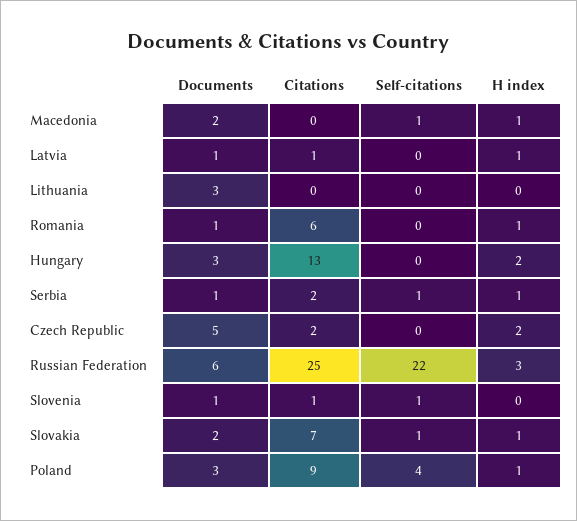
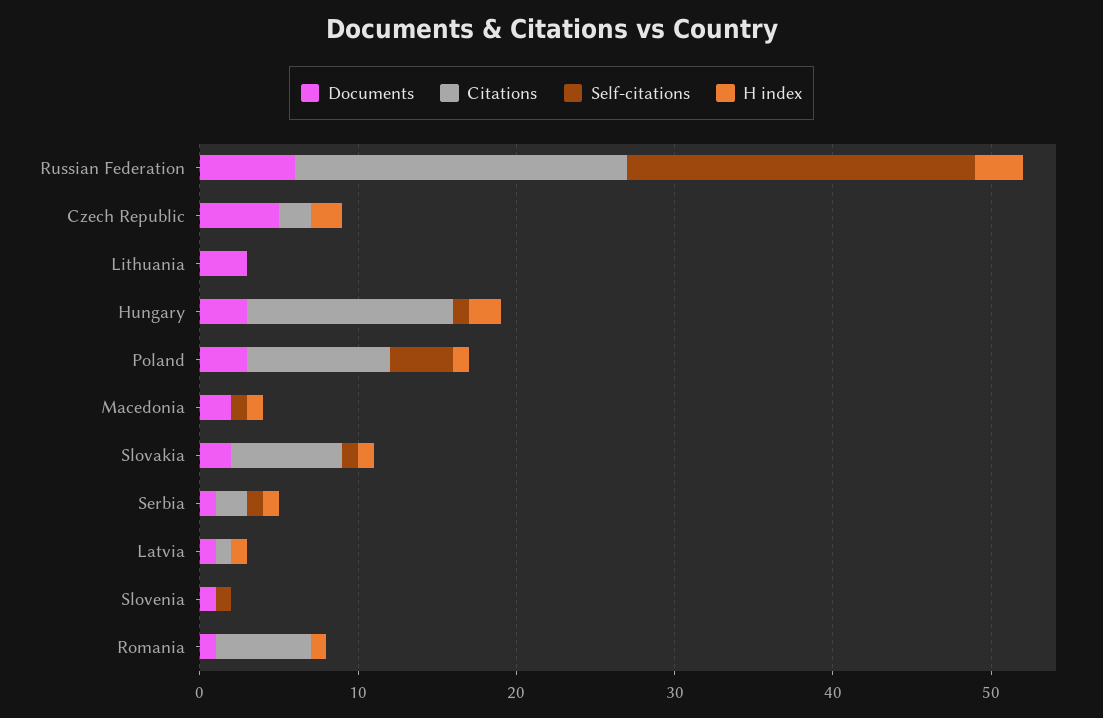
  {
    "Documents": {
      "Macedonia": 2,
      "Latvia": 1,
      "Lithuania": 3,
      "Romania": 1,
      "Hungary": 3,
      "Serbia": 1,
      "Czech Republic": 5,
      "Russian Federation": 6,
      "Slovenia": 1,
      "Slovakia": 2,
      "Poland": 3
    },
    "Citations": {
      "Macedonia": 0,
      "Latvia": 1,
      "Lithuania": 0,
      "Romania": 6,
      "Hungary": 13,
      "Serbia": 2,
      "Czech Republic": 2,
-     "Russian Federation": 25,
+     "Russian Federation": 21,
-     "Slovenia": 1,
+     "Slovenia": 0,
      "Slovakia": 7,
      "Poland": 9
    },
    "Self-citations": {
      "Macedonia": 1,
      "Latvia": 0,
      "Lithuania": 0,
      "Romania": 0,
-     "Hungary": 0,
+     "Hungary": 1,
      "Serbia": 1,
      "Czech Republic": 0,
      "Russian Federation": 22,
      "Slovenia": 1,
      "Slovakia": 1,
      "Poland": 4
    },
    "H index": {
      "Macedonia": 1,
      "Latvia": 1,
      "Lithuania": 0,
      "Romania": 1,
      "Hungary": 2,
      "Serbia": 1,
      "Czech Republic": 2,
      "Russian Federation": 3,
      "Slovenia": 0,
      "Slovakia": 1,
      "Poland": 1
    }
  }

